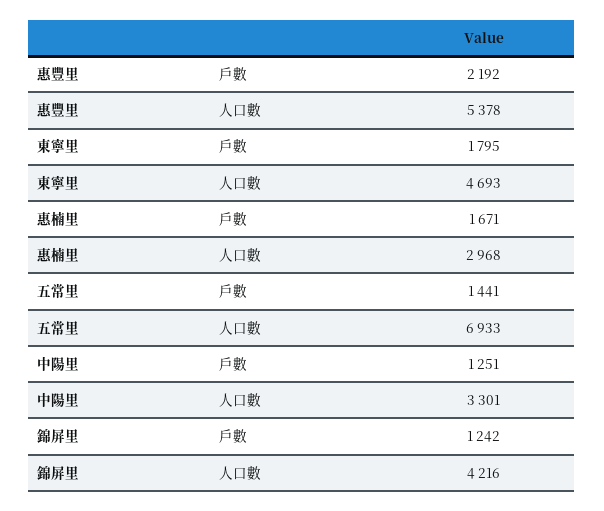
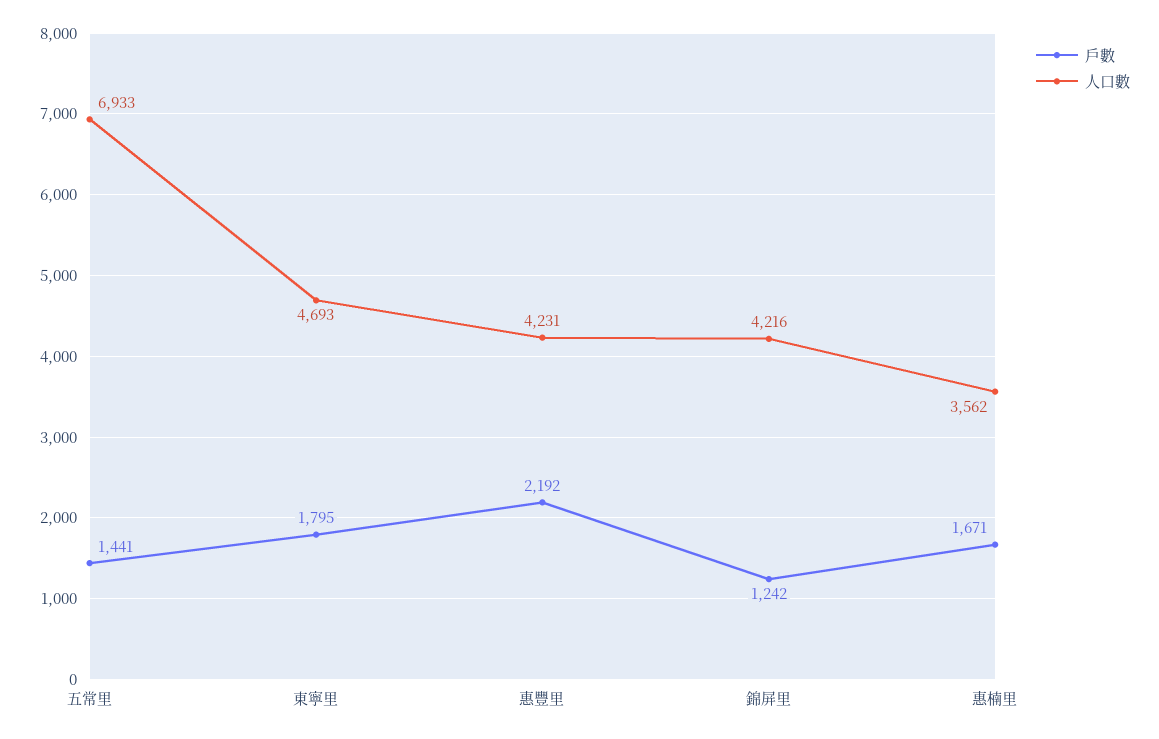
  {
    "戶數": {
      "惠豐里": 2192,
      "東寧里": 1795,
      "惠楠里": 1671,
      "五常里": 1441,
-     "中陽里": 1251,
      "錦屏里": 1242
    },
    "人口數": {
-     "惠豐里": 5378,
+     "惠豐里": 4231,
      "東寧里": 4693,
-     "惠楠里": 2968,
+     "惠楠里": 3562,
      "五常里": 6933,
-     "中陽里": 3301,
      "錦屏里": 4216
    }
  }

